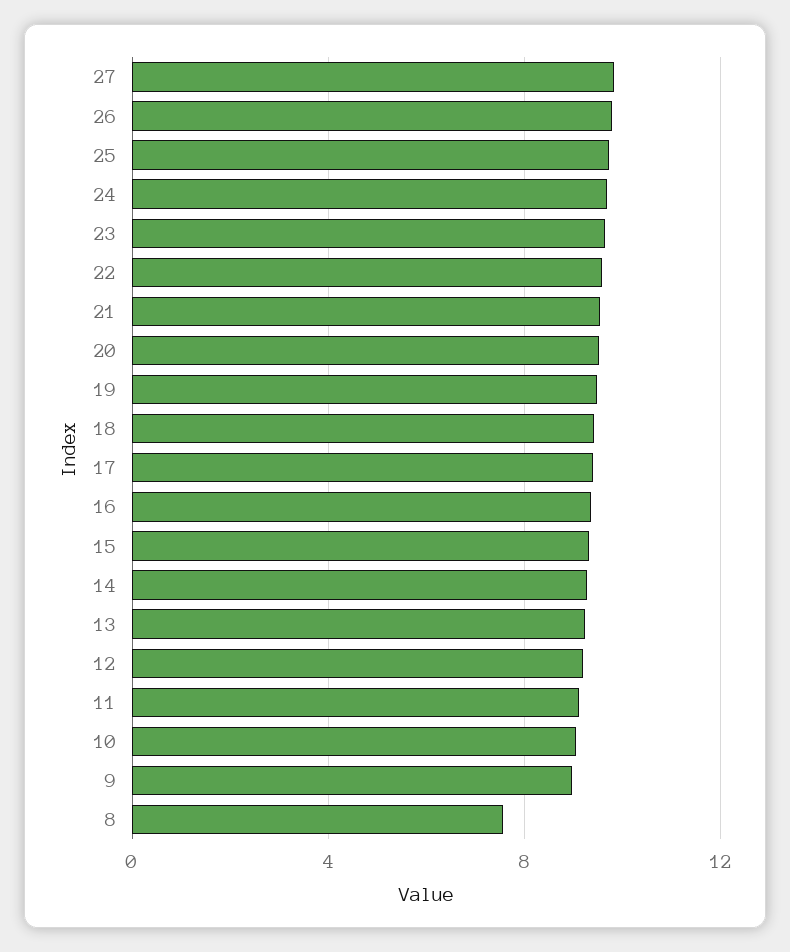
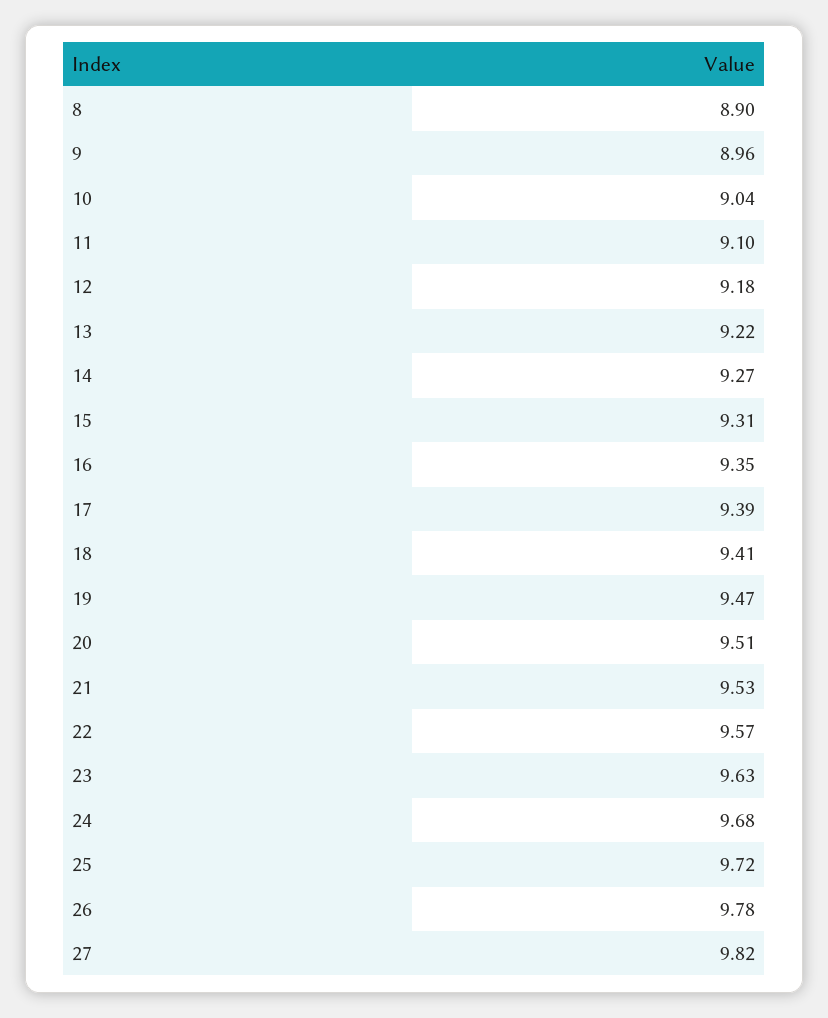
  {
    "27": 9.82,
    "26": 9.78,
    "25": 9.72,
    "24": 9.68,
    "23": 9.63,
    "22": 9.57,
    "21": 9.53,
    "20": 9.51,
    "19": 9.47,
    "18": 9.41,
    "17": 9.39,
    "16": 9.35,
    "15": 9.31,
    "14": 9.27,
    "13": 9.22,
    "12": 9.18,
    "11": 9.1,
    "10": 9.04,
    "9": 8.96,
-   "8": 7.5
+   "8": 8.9
  }

